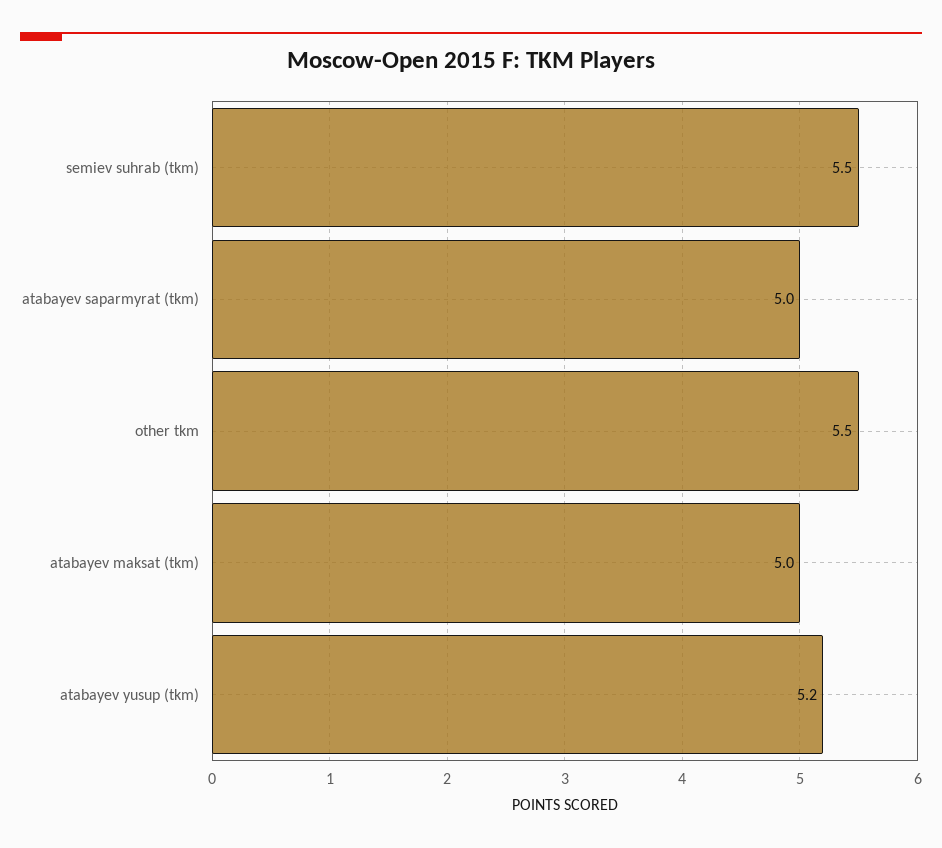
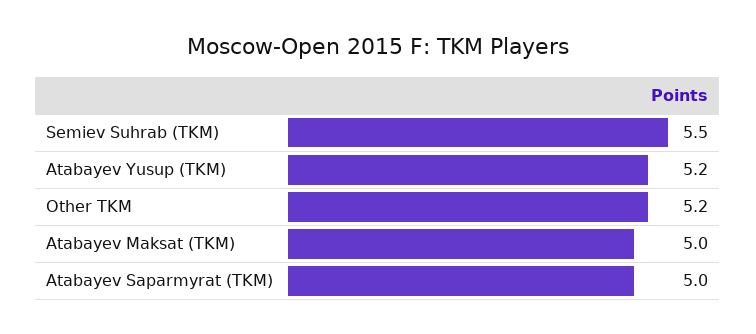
  {
    "semiev suhrab (tkm)": 5.5,
    "atabayev saparmyrat (tkm)": 5,
-   "other tkm": 5.5,
+   "other tkm": 5.2,
    "atabayev maksat (tkm)": 5,
    "atabayev yusup (tkm)": 5.2
  }

